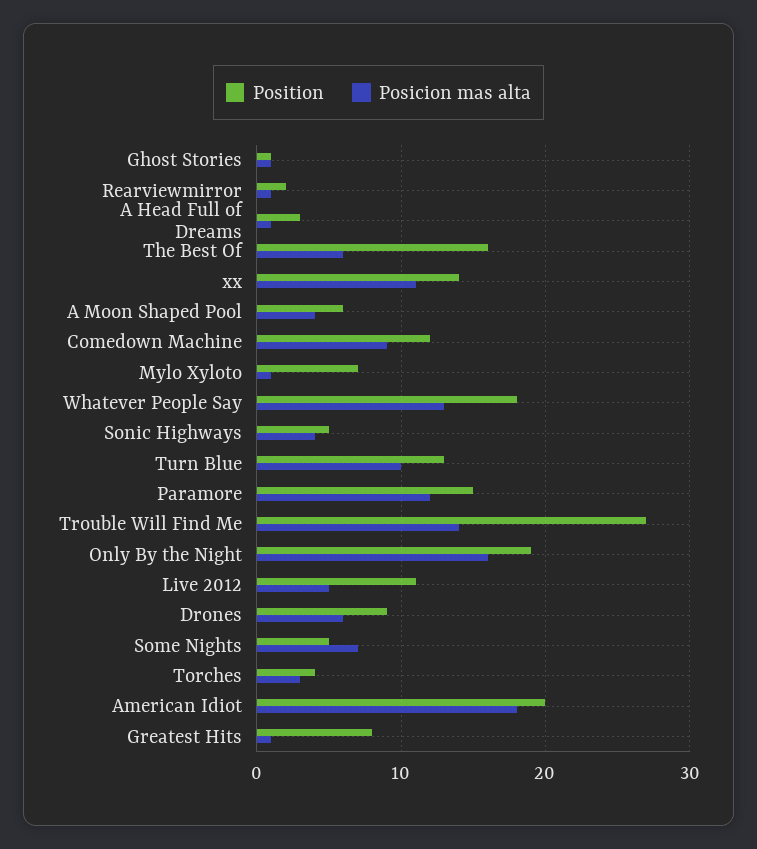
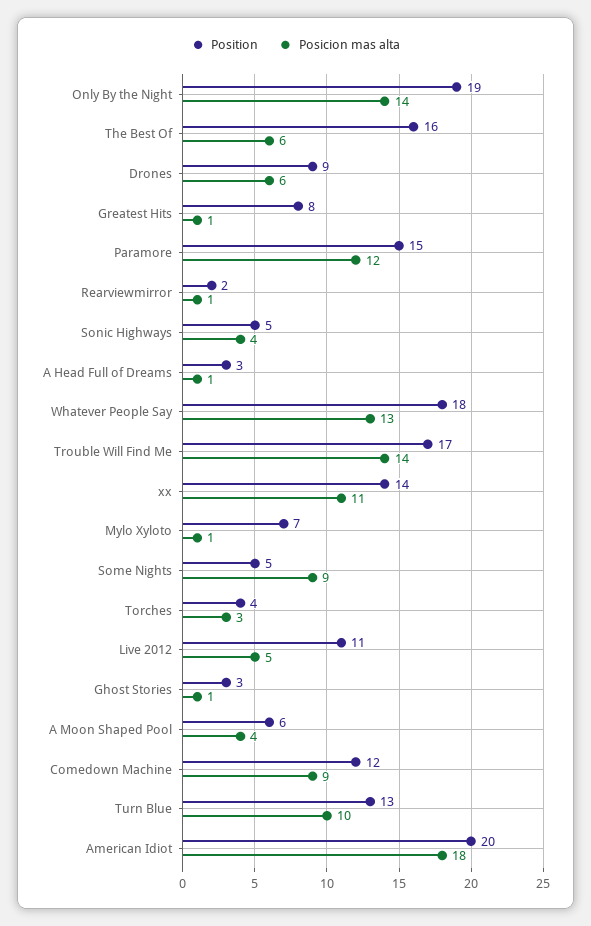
  {
    "Position": {
-     "Ghost Stories": 1,
+     "Ghost Stories": 3,
      "Rearviewmirror": 2,
      "A Head Full of Dreams": 3,
      "The Best Of": 16,
      "xx": 14,
      "A Moon Shaped Pool": 6,
      "Comedown Machine": 12,
      "Mylo Xyloto": 7,
      "Whatever People Say": 18,
      "Sonic Highways": 5,
      "Turn Blue": 13,
      "Paramore": 15,
-     "Trouble Will Find Me": 27,
+     "Trouble Will Find Me": 17,
      "Only By the Night": 19,
      "Live 2012": 11,
      "Drones": 9,
      "Some Nights": 5,
      "Torches": 4,
      "American Idiot": 20,
      "Greatest Hits": 8
    },
    "Posicion mas alta": {
      "Ghost Stories": 1,
      "Rearviewmirror": 1,
      "A Head Full of Dreams": 1,
      "The Best Of": 6,
      "xx": 11,
      "A Moon Shaped Pool": 4,
      "Comedown Machine": 9,
      "Mylo Xyloto": 1,
      "Whatever People Say": 13,
      "Sonic Highways": 4,
      "Turn Blue": 10,
      "Paramore": 12,
      "Trouble Will Find Me": 14,
-     "Only By the Night": 16,
+     "Only By the Night": 14,
      "Live 2012": 5,
      "Drones": 6,
-     "Some Nights": 7,
+     "Some Nights": 9,
      "Torches": 3,
      "American Idiot": 18,
      "Greatest Hits": 1
    }
  }

